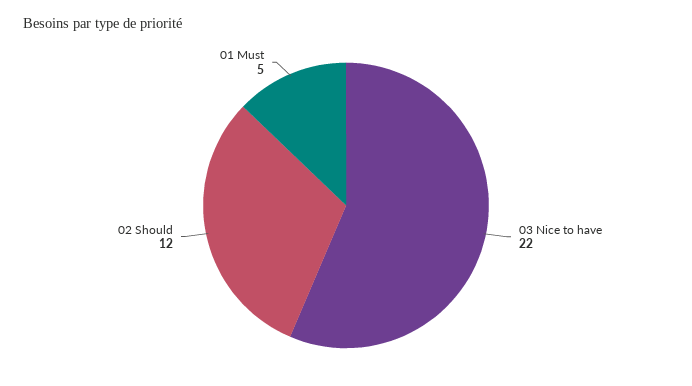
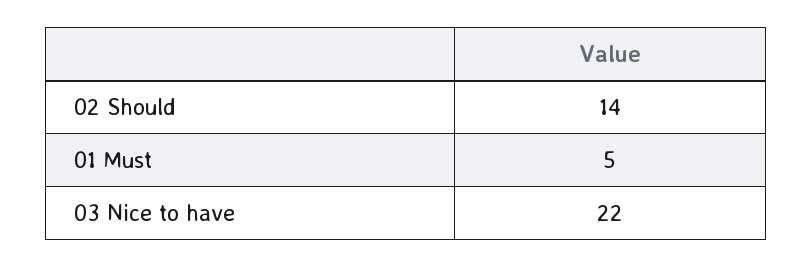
  {
    "03 Nice to have": 22,
-   "02 Should": 12,
+   "02 Should": 14,
    "01 Must": 5
  }

